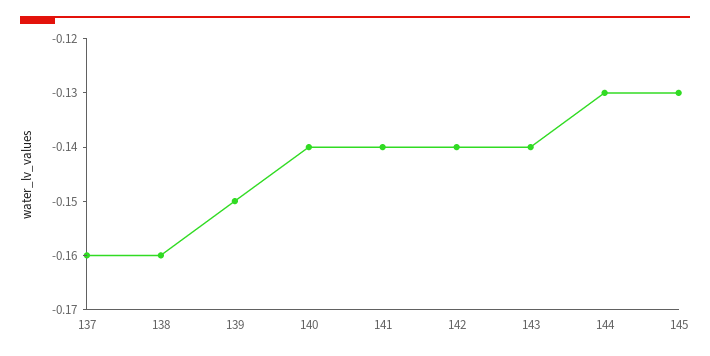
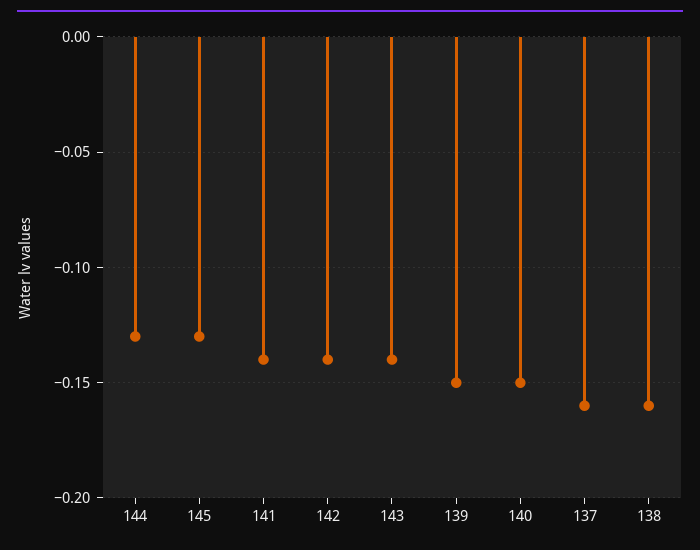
  {
    "137": -0.16,
    "138": -0.16,
    "139": -0.15,
-   "140": -0.14,
+   "140": -0.15,
    "141": -0.14,
    "142": -0.14,
    "143": -0.14,
    "144": -0.13,
    "145": -0.13
  }

